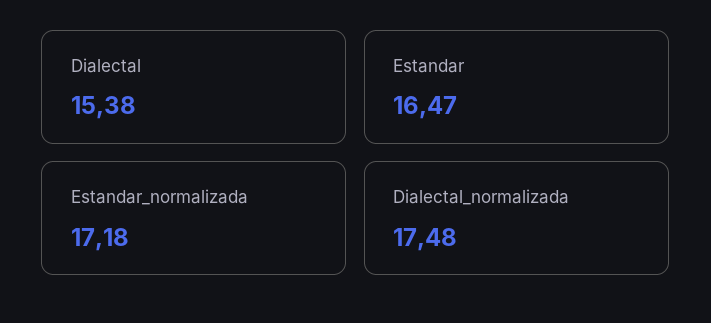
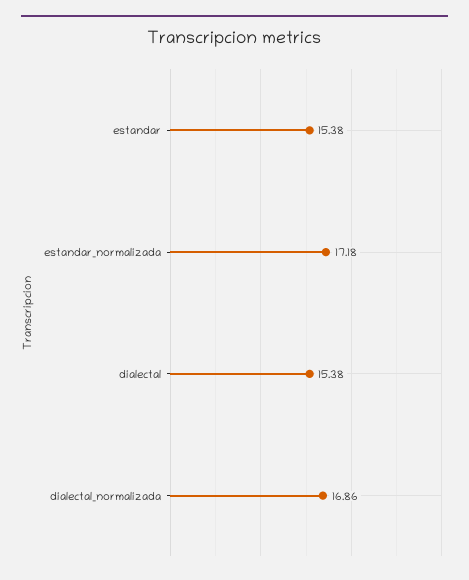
  {
    "Dialectal": 15.38,
-   "Estandar": 16.47,
+   "Estandar": 15.38,
    "Estandar_normalizada": 17.18,
-   "Dialectal_normalizada": 17.48
+   "Dialectal_normalizada": 16.86
  }

